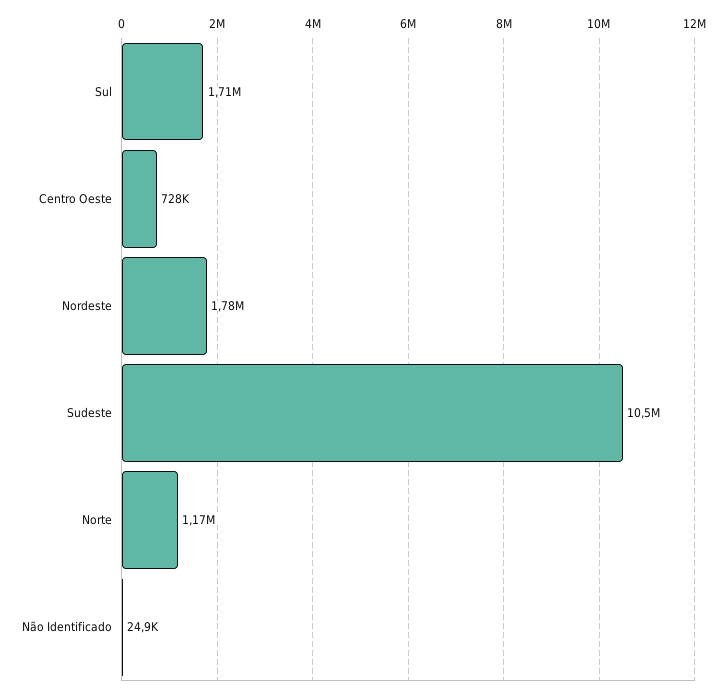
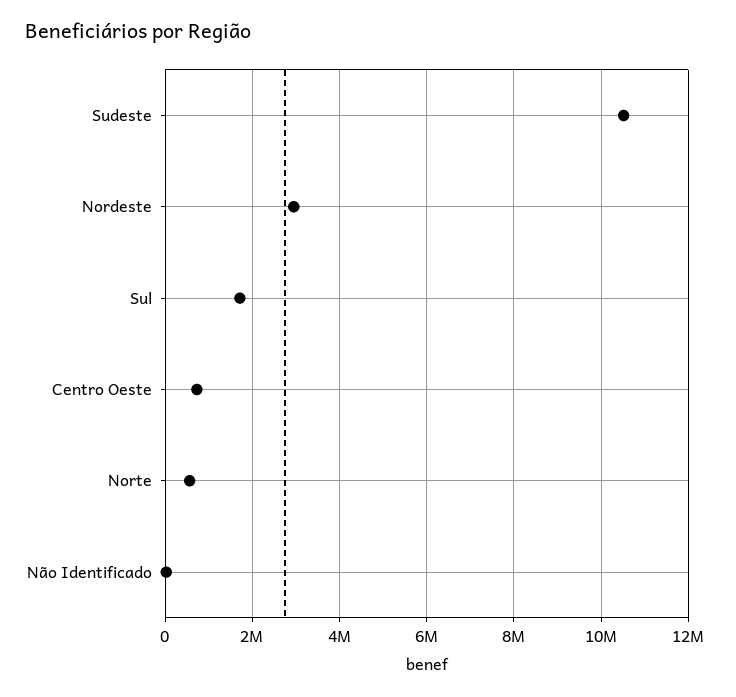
  {
    "Sul": 1710000,
    "Centro Oeste": 728000,
-   "Nordeste": 1780000,
+   "Nordeste": 3000000,
    "Sudeste": 10500000,
-   "Norte": 1170000,
+   "Norte": 600000,
    "Não Identificado": 24900
  }

